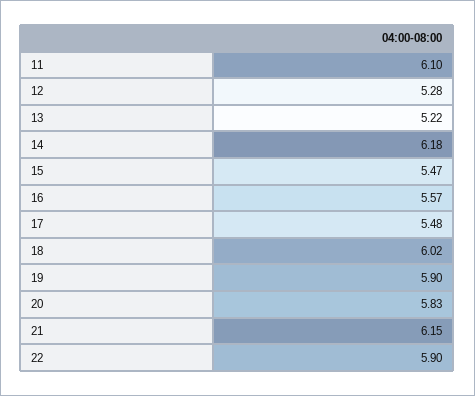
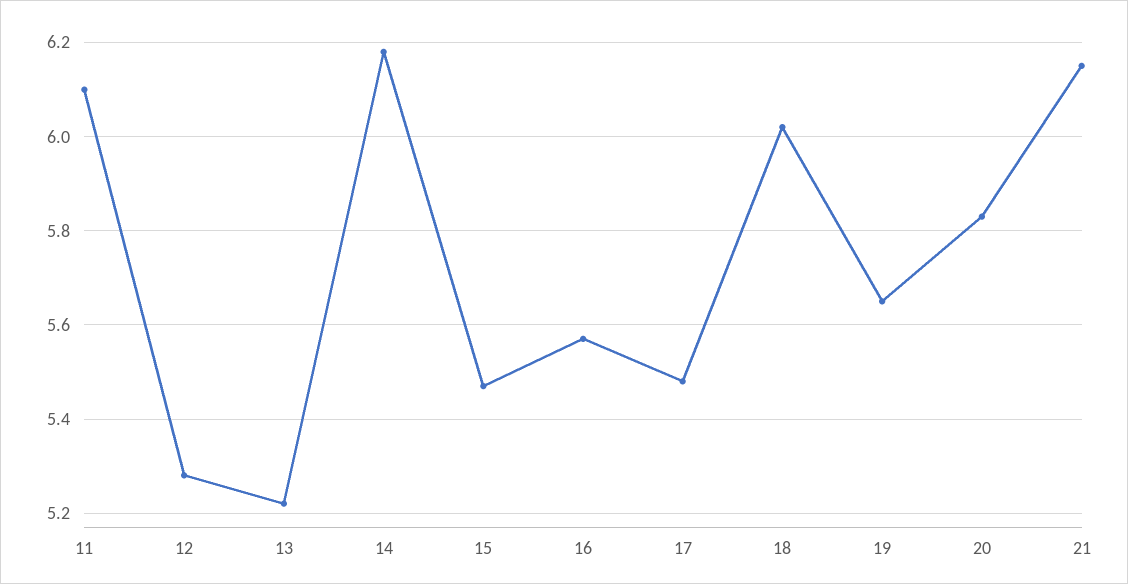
  {
    "11": 6.1,
    "12": 5.28,
    "13": 5.22,
    "14": 6.18,
    "15": 5.47,
    "16": 5.57,
    "17": 5.48,
    "18": 6.02,
-   "19": 5.9,
+   "19": 5.65,
    "20": 5.83,
-   "21": 6.15,
+   "21": 6.15
-   "22": 5.9
  }

